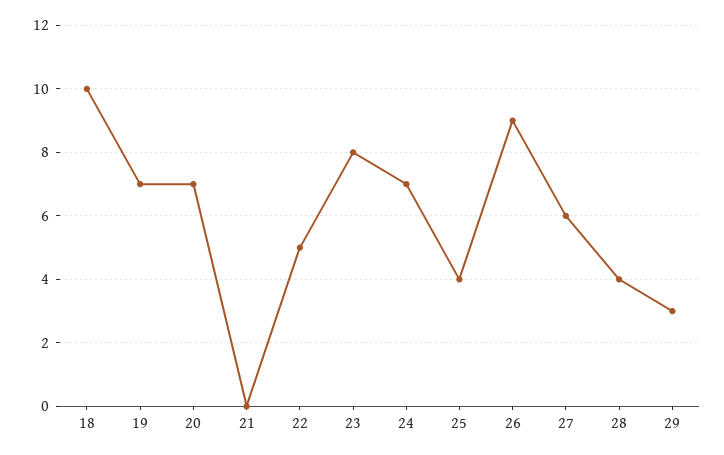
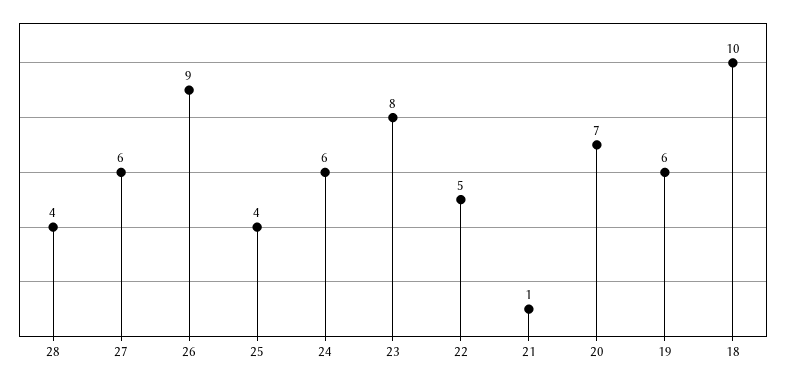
  {
    "18": 10,
-   "19": 7,
+   "19": 6,
    "20": 7,
-   "21": 0,
+   "21": 1,
    "22": 5,
    "23": 8,
-   "24": 7,
+   "24": 6,
    "25": 4,
    "26": 9,
    "27": 6,
-   "28": 4,
+   "28": 4
-   "29": 3
  }

